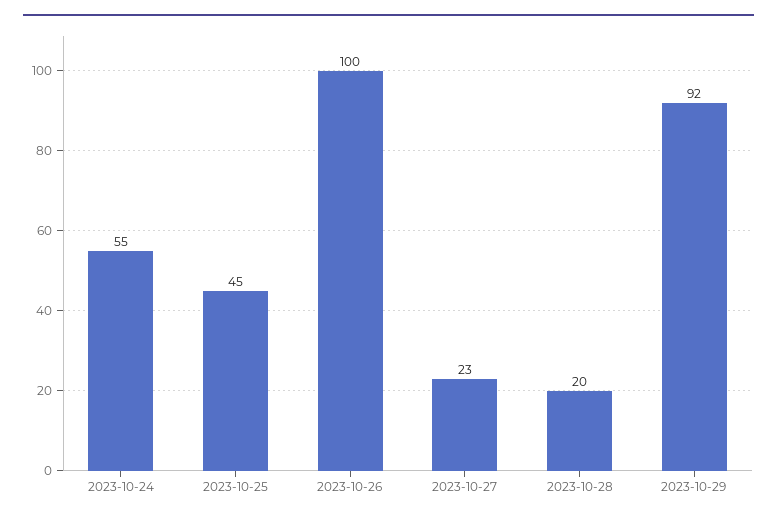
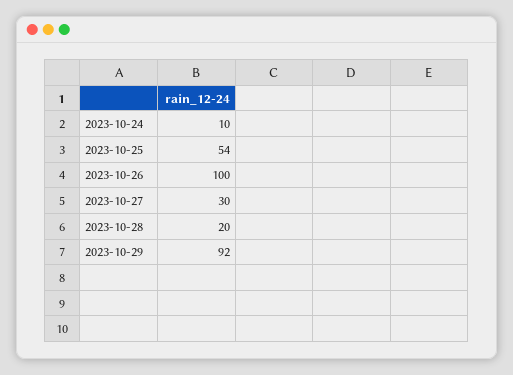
  {
-   "2023-10-24": 55,
+   "2023-10-24": 10,
-   "2023-10-25": 45,
+   "2023-10-25": 54,
    "2023-10-26": 100,
-   "2023-10-27": 23,
+   "2023-10-27": 30,
    "2023-10-28": 20,
    "2023-10-29": 92
  }

